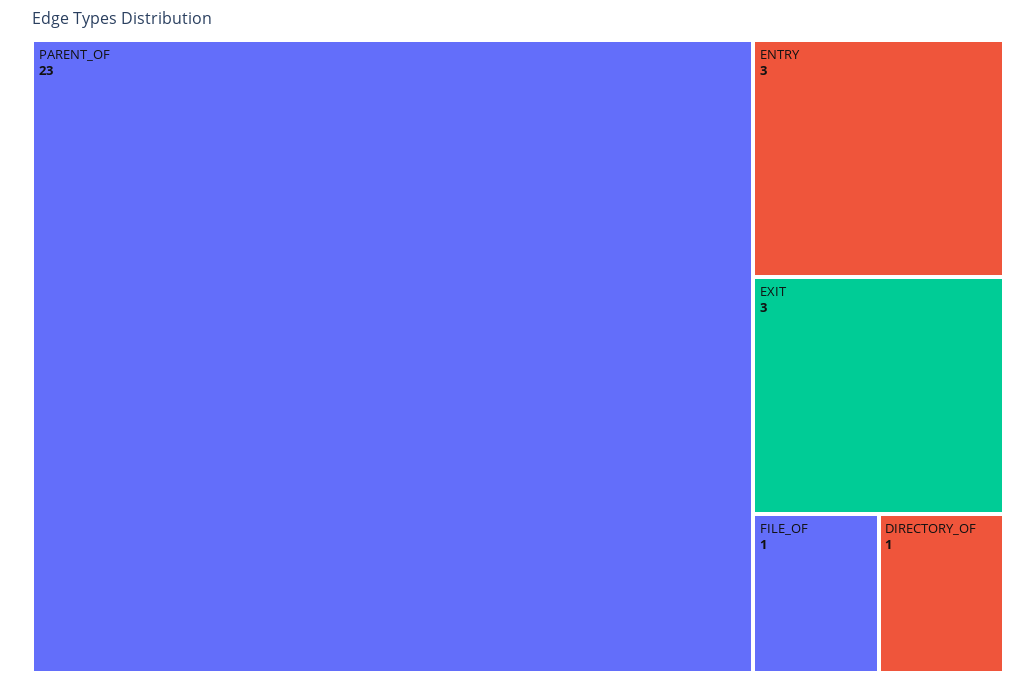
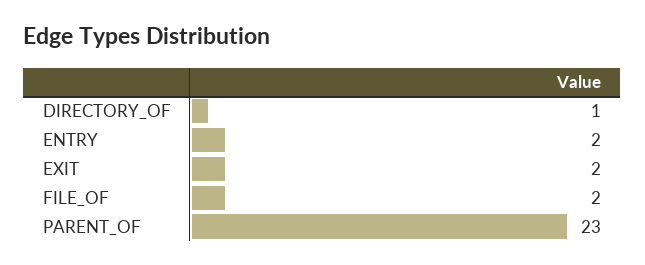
  {
    "PARENT_OF": 23,
-   "ENTRY": 3,
+   "ENTRY": 2,
-   "EXIT": 3,
+   "EXIT": 2,
-   "FILE_OF": 1,
+   "FILE_OF": 2,
    "DIRECTORY_OF": 1
  }

